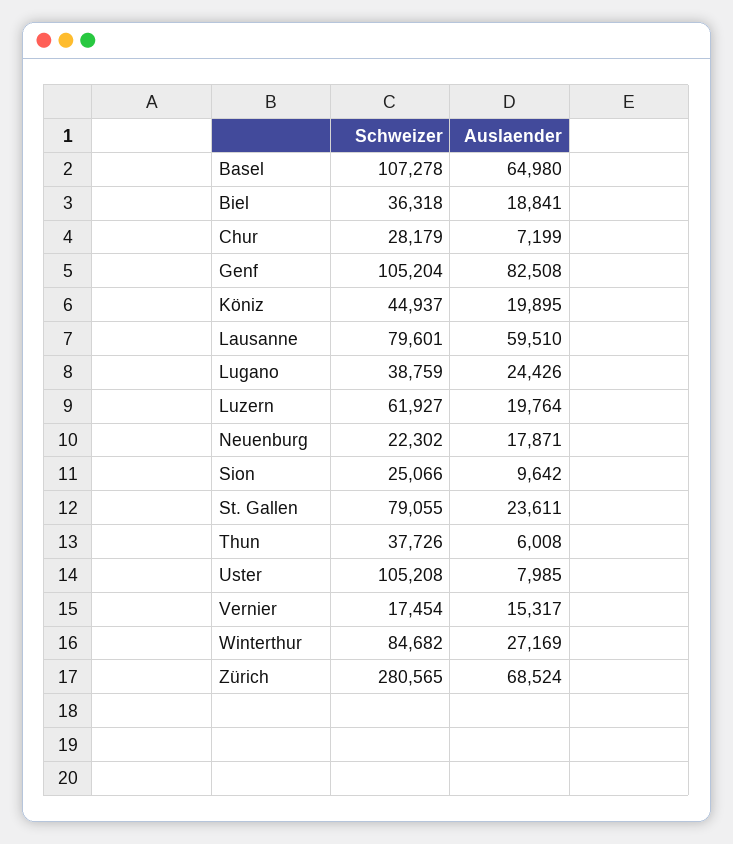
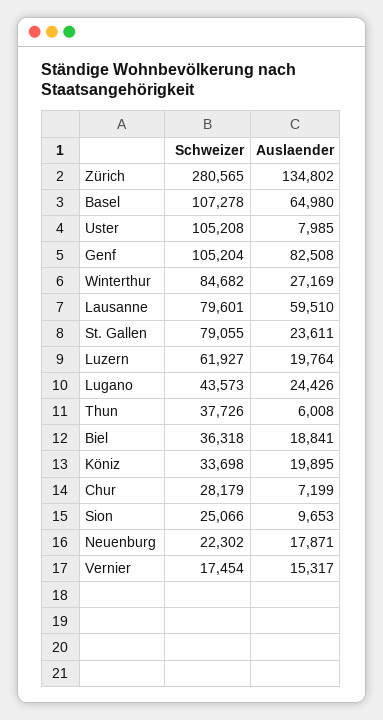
  {
    "Schweizer": {
      "Basel": 107278,
      "Biel": 36318,
      "Chur": 28179,
      "Genf": 105204,
-     "Köniz": 44937,
+     "Köniz": 33698,
      "Lausanne": 79601,
-     "Lugano": 38759,
+     "Lugano": 43573,
      "Luzern": 61927,
      "Neuenburg": 22302,
      "Sion": 25066,
      "St. Gallen": 79055,
      "Thun": 37726,
      "Uster": 105208,
      "Vernier": 17454,
      "Winterthur": 84682,
      "Zürich": 280565
    },
    "Auslaender": {
      "Basel": 64980,
      "Biel": 18841,
      "Chur": 7199,
      "Genf": 82508,
      "Köniz": 19895,
      "Lausanne": 59510,
      "Lugano": 24426,
      "Luzern": 19764,
      "Neuenburg": 17871,
-     "Sion": 9642,
+     "Sion": 9653,
      "St. Gallen": 23611,
      "Thun": 6008,
      "Uster": 7985,
      "Vernier": 15317,
      "Winterthur": 27169,
-     "Zürich": 68524
+     "Zürich": 134802
    }
  }

